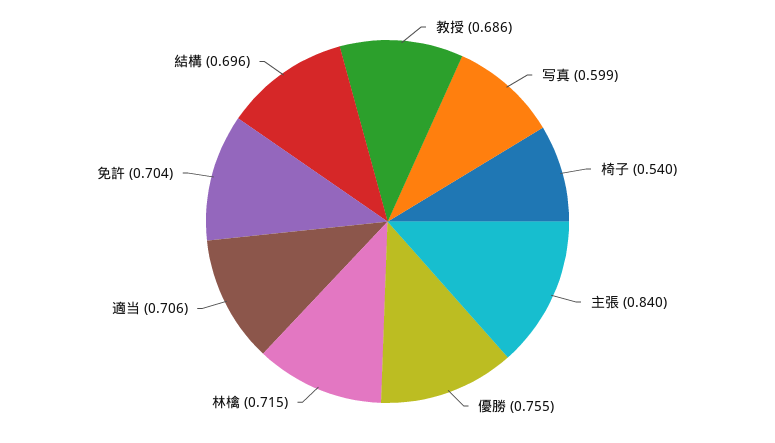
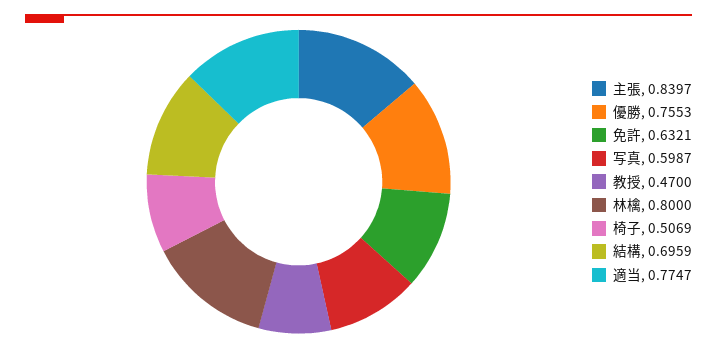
  {
-   "教授": 0.686,
+   "教授": 0.47,
    "写真": 0.5987,
-   "椅子": 0.54,
+   "椅子": 0.5069,
    "主張": 0.8397,
    "優勝": 0.7553,
-   "林檎": 0.715,
+   "林檎": 0.8,
-   "適当": 0.706,
+   "適当": 0.7747,
-   "免許": 0.704,
+   "免許": 0.6321,
    "結構": 0.6959
  }

